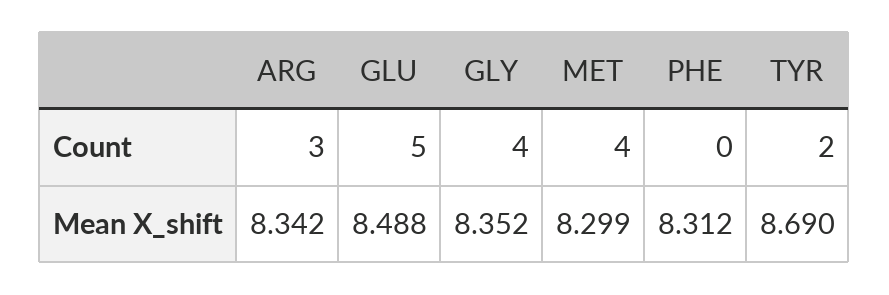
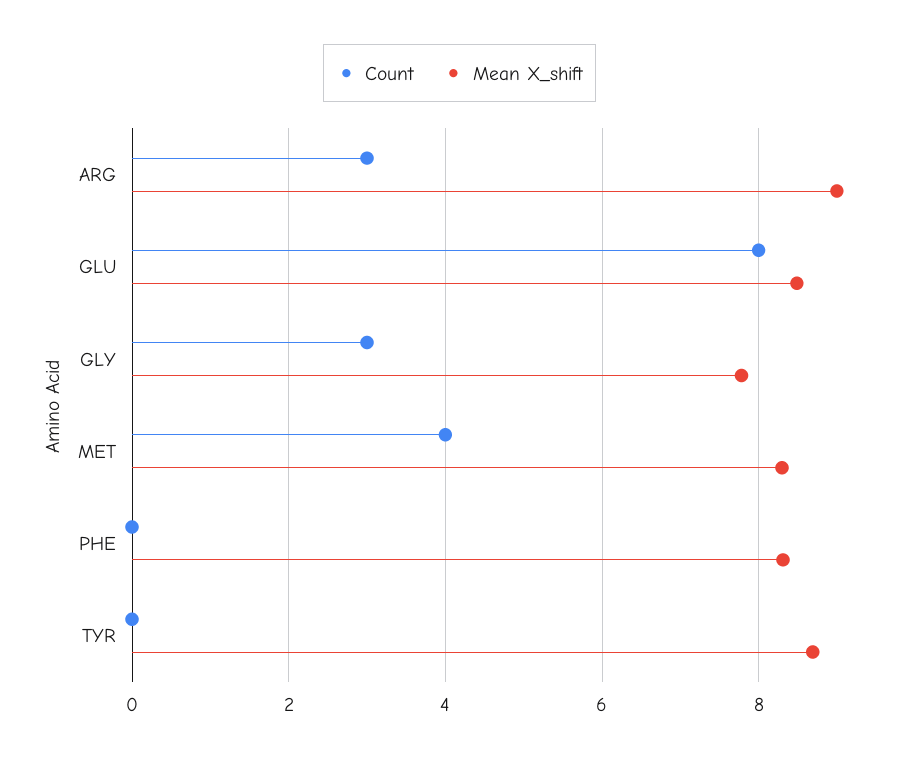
  {
    "Count": {
      "ARG": 3,
-     "GLU": 5,
+     "GLU": 8,
-     "GLY": 4,
+     "GLY": 3,
      "MET": 4,
      "PHE": 0,
-     "TYR": 2
+     "TYR": 0
    },
    "Mean X_shift": {
-     "ARG": 8.342,
+     "ARG": 9,
      "GLU": 8.488,
-     "GLY": 8.352,
+     "GLY": 7.8,
      "MET": 8.299,
      "PHE": 8.312,
      "TYR": 8.69
    }
  }

